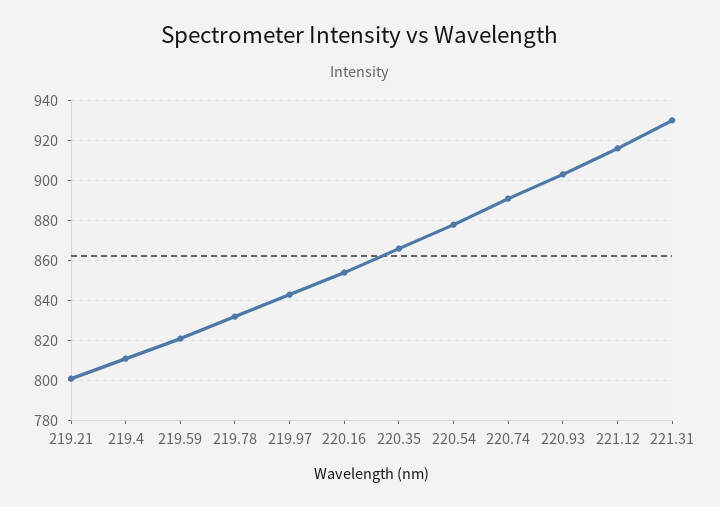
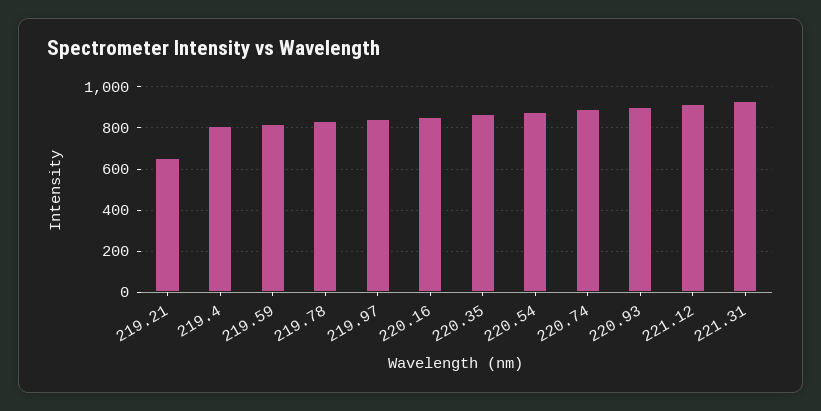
  {
-   "219.21": 800,
+   "219.21": 650,
    "219.4": 810,
    "219.59": 820,
    "219.78": 830,
    "219.97": 845,
    "220.16": 855,
    "220.35": 865,
    "220.54": 880,
    "220.74": 890,
    "220.93": 905,
    "221.12": 915,
    "221.31": 930
  }

